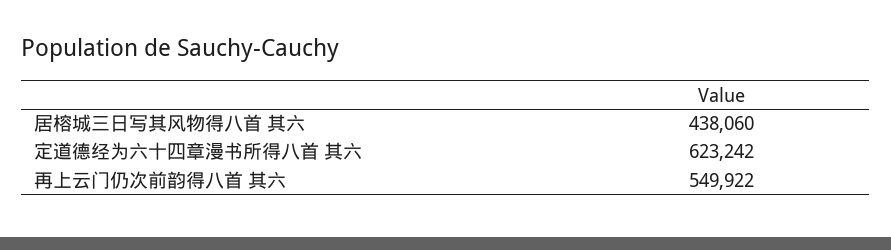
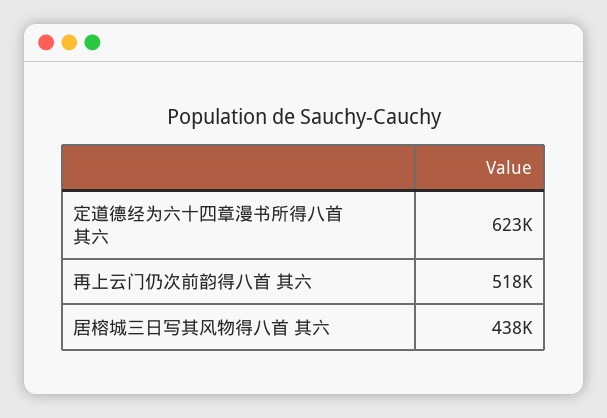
  {
    "居榕城三日写其风物得八首 其六": 438060,
    "定道德经为六十四章漫书所得八首 其六": 623242,
-   "再上云门仍次前韵得八首 其六": 549922
+   "再上云门仍次前韵得八首 其六": 518000
  }

